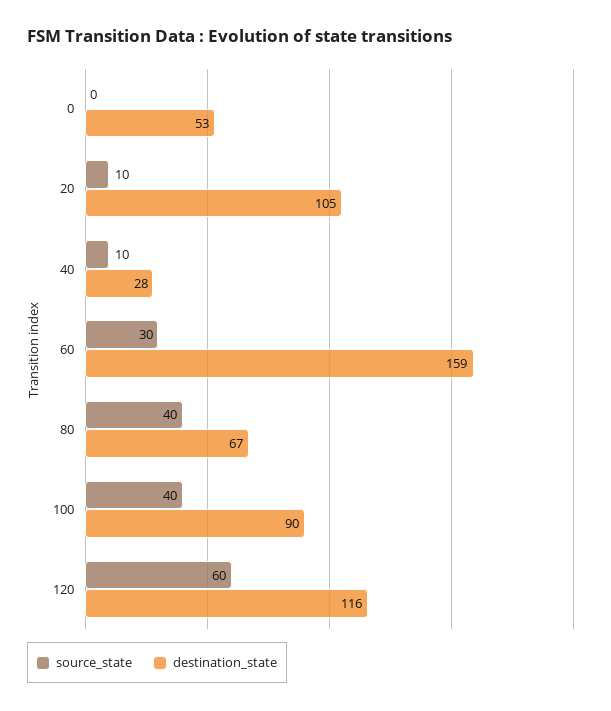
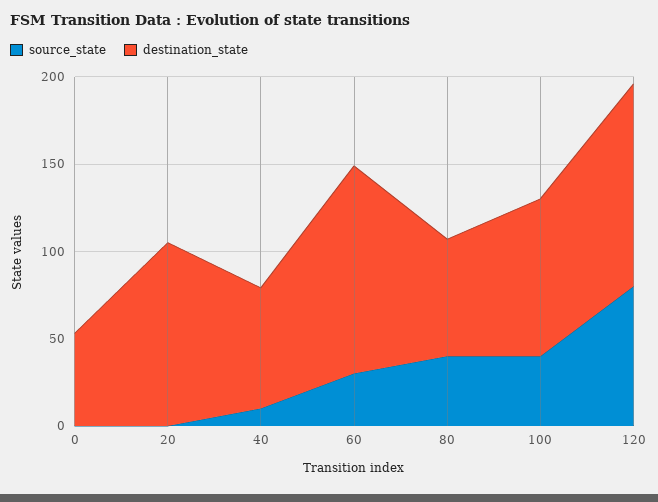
  {
    "source_state": {
      "0": 0,
-     "20": 10,
+     "20": 0,
      "40": 10,
      "60": 30,
      "80": 40,
      "100": 40,
-     "120": 60
+     "120": 80
    },
    "destination_state": {
      "0": 53,
      "20": 105,
-     "40": 28,
+     "40": 70,
-     "60": 159,
+     "60": 120,
      "80": 67,
      "100": 90,
      "120": 116
    }
  }

